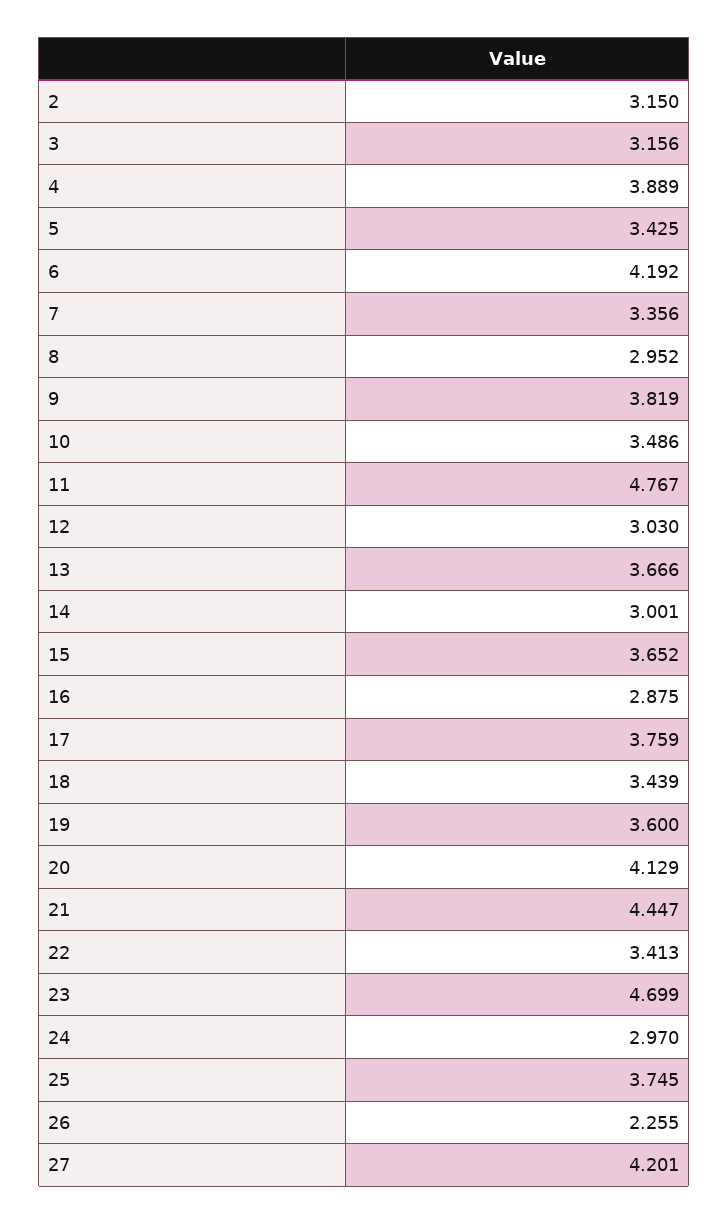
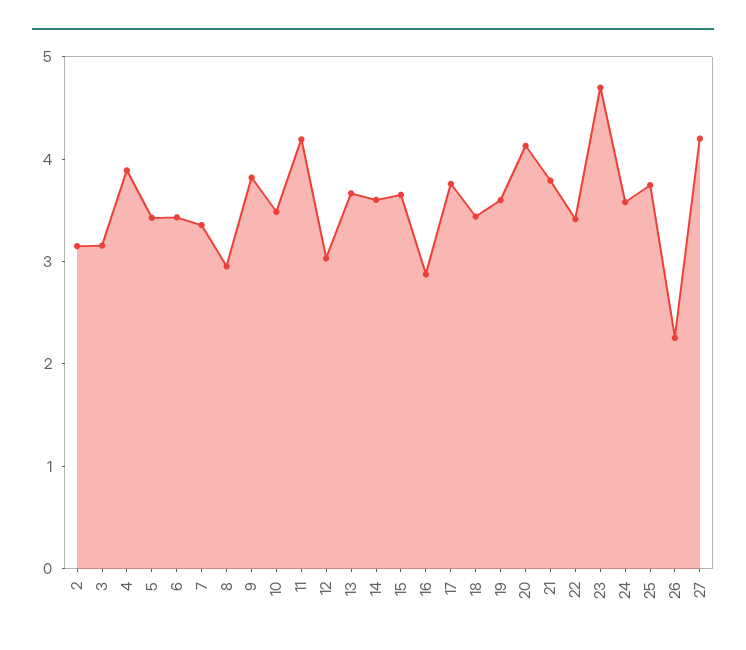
  {
    "2": 3.15,
    "3": 3.156,
    "4": 3.889,
    "5": 3.425,
-   "6": 4.192,
+   "6": 3.4,
    "7": 3.356,
    "8": 2.952,
    "9": 3.819,
    "10": 3.486,
-   "11": 4.767,
+   "11": 4.2,
    "12": 3.03,
    "13": 3.666,
-   "14": 3.001,
+   "14": 3.6,
    "15": 3.652,
    "16": 2.875,
    "17": 3.759,
    "18": 3.439,
    "19": 3.6,
    "20": 4.129,
-   "21": 4.447,
+   "21": 3.8,
    "22": 3.413,
    "23": 4.699,
-   "24": 2.97,
+   "24": 3.6,
    "25": 3.745,
    "26": 2.255,
    "27": 4.201
  }

